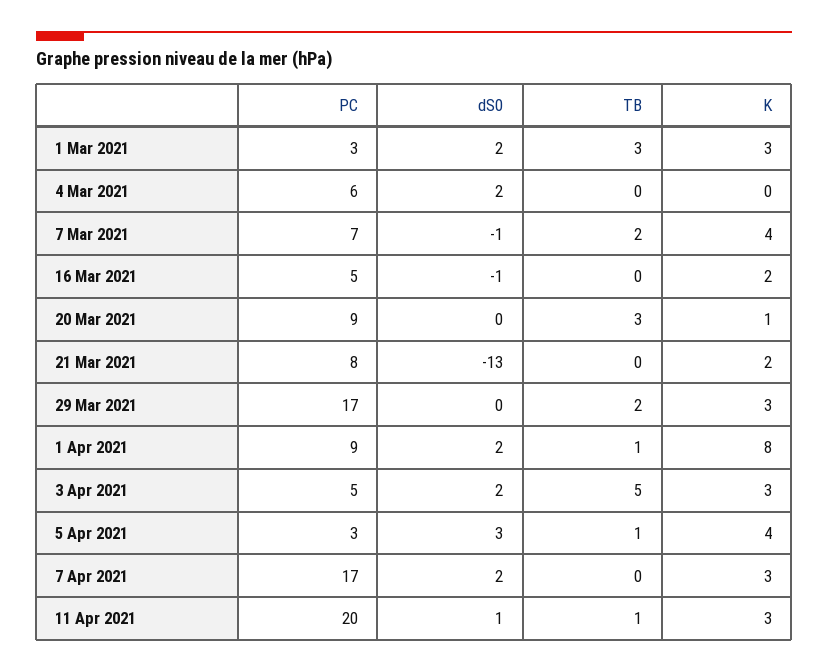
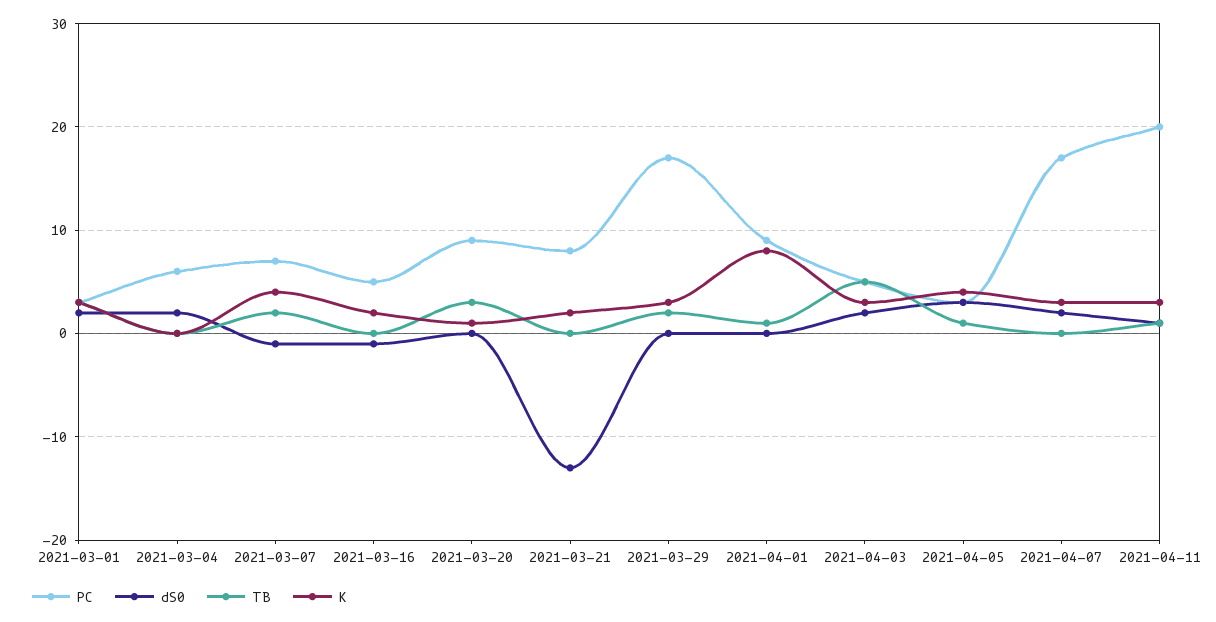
  {
    "PC": {
      "1 Mar 2021": 3,
      "4 Mar 2021": 6,
      "7 Mar 2021": 7,
      "16 Mar 2021": 5,
      "20 Mar 2021": 9,
      "21 Mar 2021": 8,
      "29 Mar 2021": 17,
      "1 Apr 2021": 9,
      "3 Apr 2021": 5,
      "5 Apr 2021": 3,
      "7 Apr 2021": 17,
      "11 Apr 2021": 20
    },
    "dS0": {
      "1 Mar 2021": 2,
      "4 Mar 2021": 2,
      "7 Mar 2021": -1,
      "16 Mar 2021": -1,
      "20 Mar 2021": 0,
      "21 Mar 2021": -13,
      "29 Mar 2021": 0,
-     "1 Apr 2021": 2,
+     "1 Apr 2021": 0,
      "3 Apr 2021": 2,
      "5 Apr 2021": 3,
      "7 Apr 2021": 2,
      "11 Apr 2021": 1
    },
    "TB": {
      "1 Mar 2021": 3,
      "4 Mar 2021": 0,
      "7 Mar 2021": 2,
      "16 Mar 2021": 0,
      "20 Mar 2021": 3,
      "21 Mar 2021": 0,
      "29 Mar 2021": 2,
      "1 Apr 2021": 1,
      "3 Apr 2021": 5,
      "5 Apr 2021": 1,
      "7 Apr 2021": 0,
      "11 Apr 2021": 1
    },
    "K": {
      "1 Mar 2021": 3,
      "4 Mar 2021": 0,
      "7 Mar 2021": 4,
      "16 Mar 2021": 2,
      "20 Mar 2021": 1,
      "21 Mar 2021": 2,
      "29 Mar 2021": 3,
      "1 Apr 2021": 8,
      "3 Apr 2021": 3,
      "5 Apr 2021": 4,
      "7 Apr 2021": 3,
      "11 Apr 2021": 3
    }
  }

